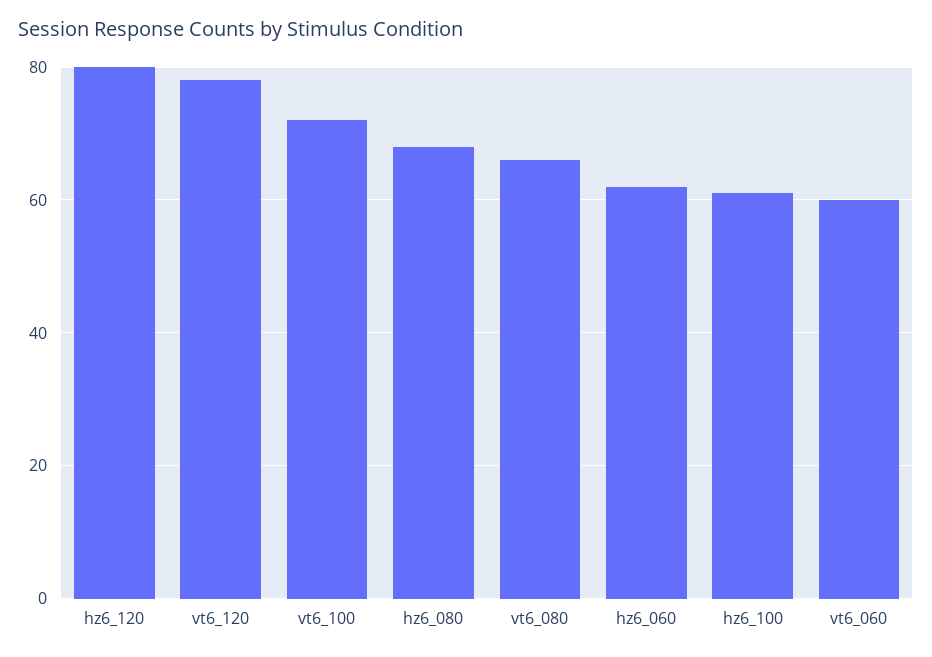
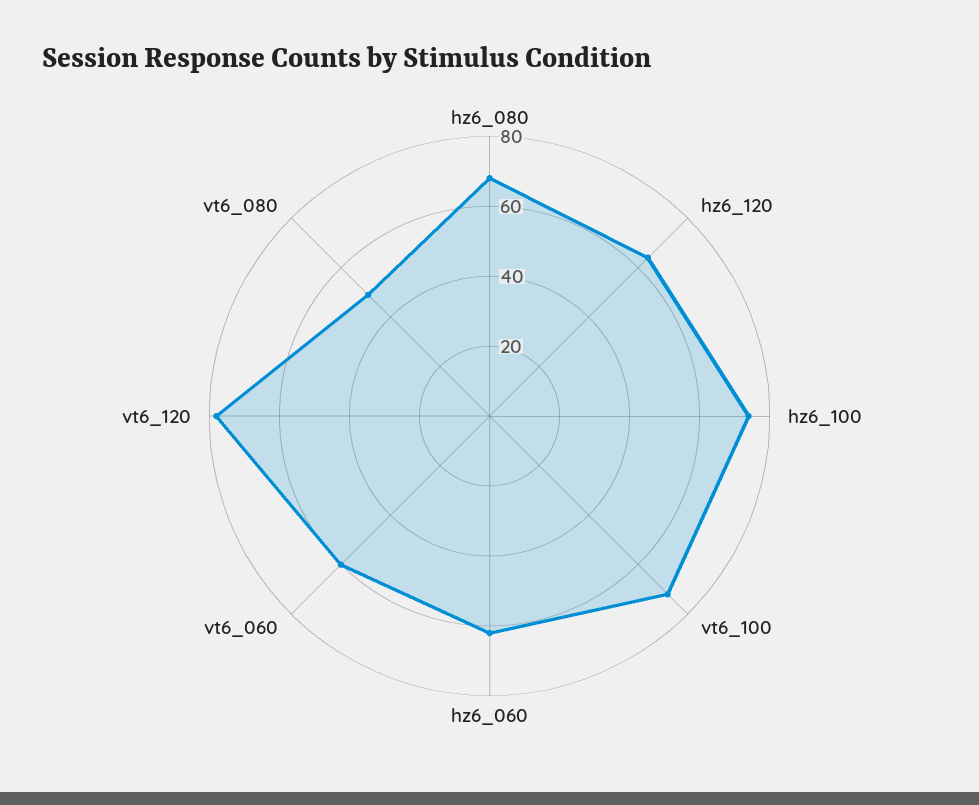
  {
-   "hz6_120": 80,
+   "hz6_120": 65,
    "vt6_120": 80,
    "vt6_100": 70,
    "hz6_080": 70,
-   "vt6_080": 65,
+   "vt6_080": 50,
    "hz6_060": 60,
-   "hz6_100": 60,
+   "hz6_100": 75,
    "vt6_060": 60
  }

